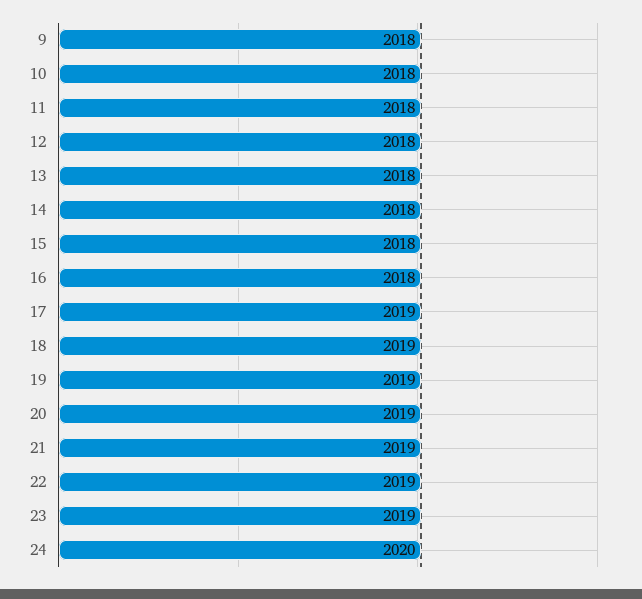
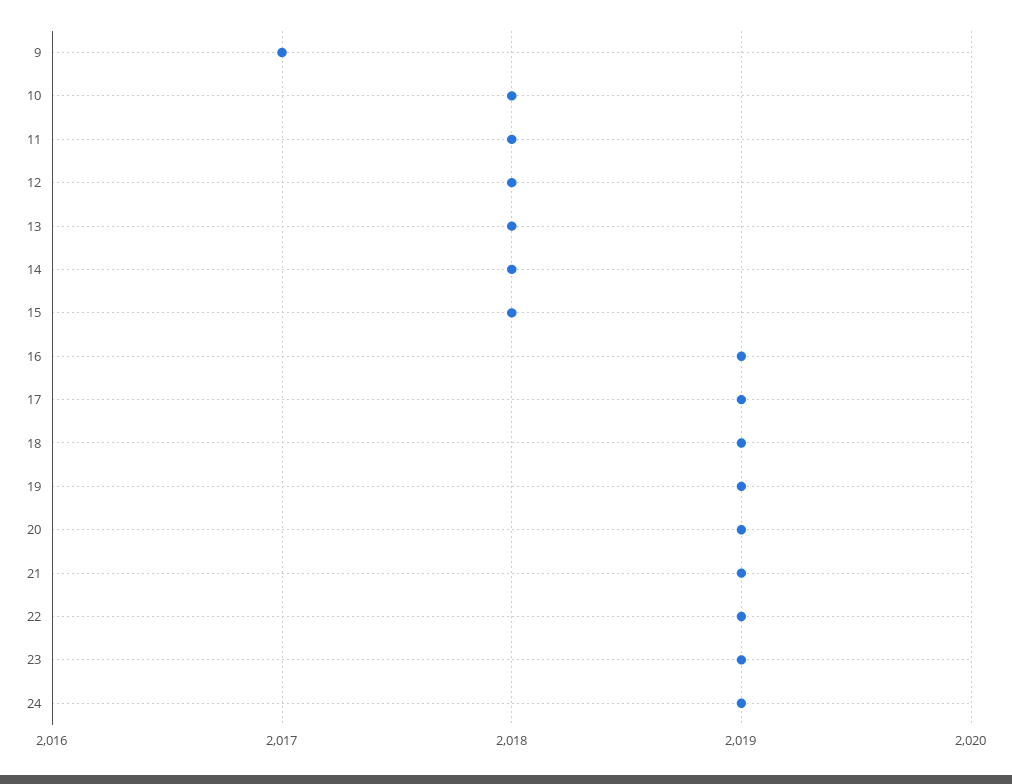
  {
-   "9": 2018,
+   "9": 2017,
    "10": 2018,
    "11": 2018,
    "12": 2018,
    "13": 2018,
    "14": 2018,
    "15": 2018,
-   "16": 2018,
+   "16": 2019,
    "17": 2019,
    "18": 2019,
    "19": 2019,
    "20": 2019,
    "21": 2019,
    "22": 2019,
    "23": 2019,
-   "24": 2020
+   "24": 2019
  }

